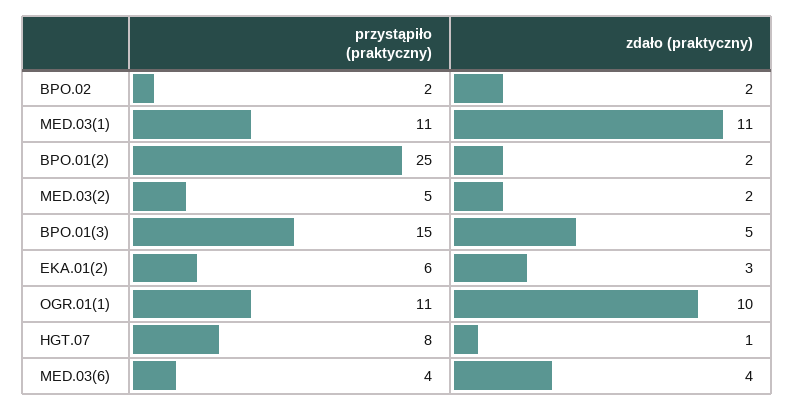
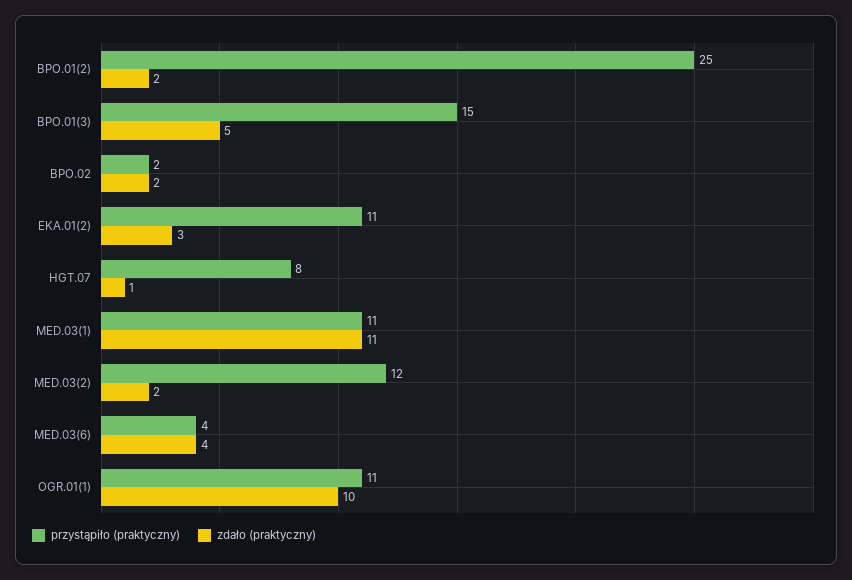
  {
    "przystąpiło (praktyczny)": {
      "BPO.02": 2,
      "MED.03(1)": 11,
      "BPO.01(2)": 25,
-     "MED.03(2)": 5,
+     "MED.03(2)": 12,
      "BPO.01(3)": 15,
-     "EKA.01(2)": 6,
+     "EKA.01(2)": 11,
      "OGR.01(1)": 11,
      "HGT.07": 8,
      "MED.03(6)": 4
    },
    "zdało (praktyczny)": {
      "BPO.02": 2,
      "MED.03(1)": 11,
      "BPO.01(2)": 2,
      "MED.03(2)": 2,
      "BPO.01(3)": 5,
      "EKA.01(2)": 3,
      "OGR.01(1)": 10,
      "HGT.07": 1,
      "MED.03(6)": 4
    }
  }

